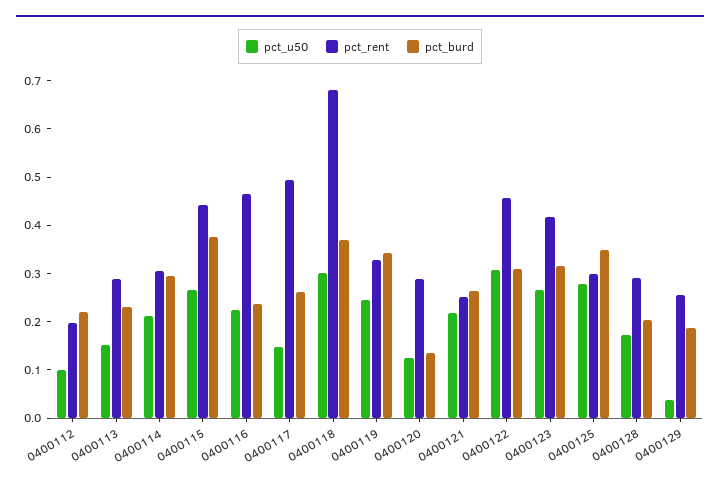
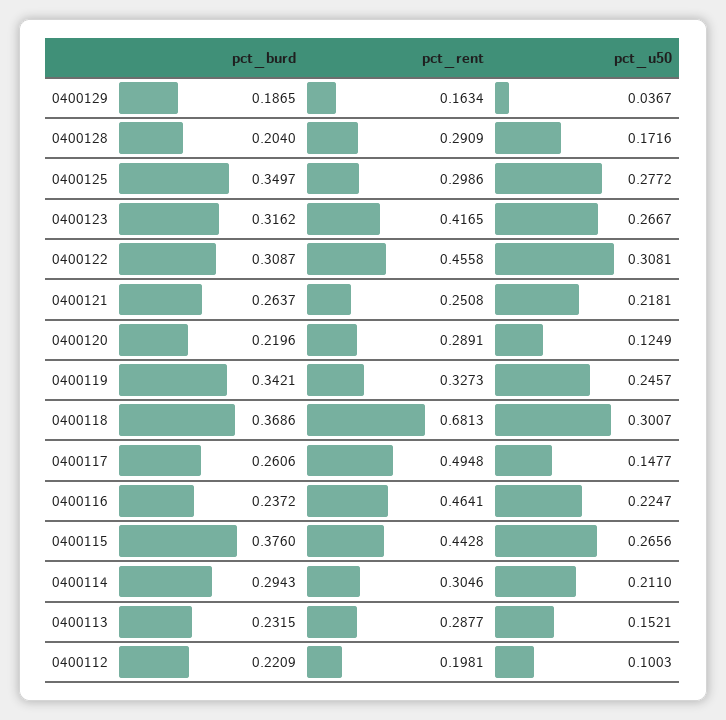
  {
    "pct_u50": {
      "0400112": 0.1003,
      "0400113": 0.1521,
      "0400114": 0.211,
      "0400115": 0.2656,
      "0400116": 0.2247,
      "0400117": 0.1477,
      "0400118": 0.3007,
      "0400119": 0.2457,
      "0400120": 0.1249,
      "0400121": 0.2181,
      "0400122": 0.3081,
      "0400123": 0.2667,
      "0400125": 0.2772,
      "0400128": 0.1716,
      "0400129": 0.0367
    },
    "pct_rent": {
      "0400112": 0.1981,
      "0400113": 0.2877,
      "0400114": 0.3046,
      "0400115": 0.4428,
      "0400116": 0.4641,
      "0400117": 0.4948,
      "0400118": 0.6813,
      "0400119": 0.3273,
      "0400120": 0.2891,
      "0400121": 0.2508,
      "0400122": 0.4558,
      "0400123": 0.4165,
      "0400125": 0.2986,
      "0400128": 0.2909,
-     "0400129": 0.26
+     "0400129": 0.1634
    },
    "pct_burd": {
      "0400112": 0.2209,
      "0400113": 0.2315,
      "0400114": 0.2943,
      "0400115": 0.376,
      "0400116": 0.2372,
      "0400117": 0.2606,
      "0400118": 0.3686,
      "0400119": 0.3421,
-     "0400120": 0.14,
+     "0400120": 0.2196,
      "0400121": 0.2637,
      "0400122": 0.3087,
      "0400123": 0.3162,
      "0400125": 0.3497,
      "0400128": 0.204,
      "0400129": 0.1865
    }
  }

